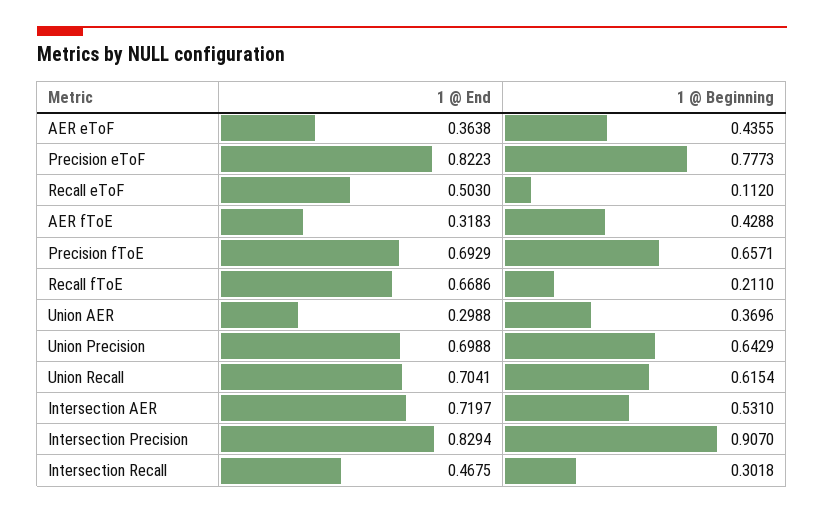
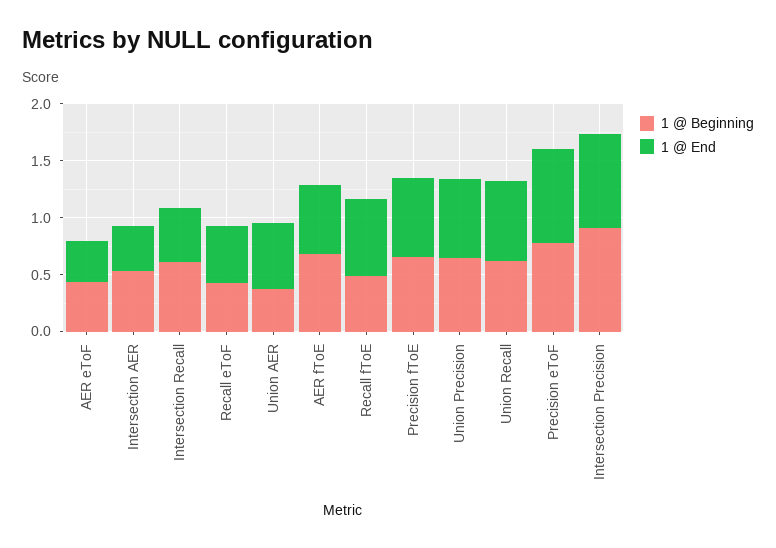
  {
    "1 @ End": {
      "AER eToF": 0.3638,
      "Precision eToF": 0.8223,
      "Recall eToF": 0.503,
-     "AER fToE": 0.3183,
+     "AER fToE": 0.6,
      "Precision fToE": 0.6929,
      "Recall fToE": 0.6686,
-     "Union AER": 0.2988,
+     "Union AER": 0.6,
      "Union Precision": 0.6988,
      "Union Recall": 0.7041,
-     "Intersection AER": 0.7197,
+     "Intersection AER": 0.4,
      "Intersection Precision": 0.8294,
      "Intersection Recall": 0.4675
    },
    "1 @ Beginning": {
      "AER eToF": 0.4355,
      "Precision eToF": 0.7773,
-     "Recall eToF": 0.112,
+     "Recall eToF": 0.4,
-     "AER fToE": 0.4288,
+     "AER fToE": 0.7,
      "Precision fToE": 0.6571,
-     "Recall fToE": 0.211,
+     "Recall fToE": 0.5,
      "Union AER": 0.3696,
      "Union Precision": 0.6429,
      "Union Recall": 0.6154,
      "Intersection AER": 0.531,
      "Intersection Precision": 0.907,
-     "Intersection Recall": 0.3018
+     "Intersection Recall": 0.6
    }
  }

